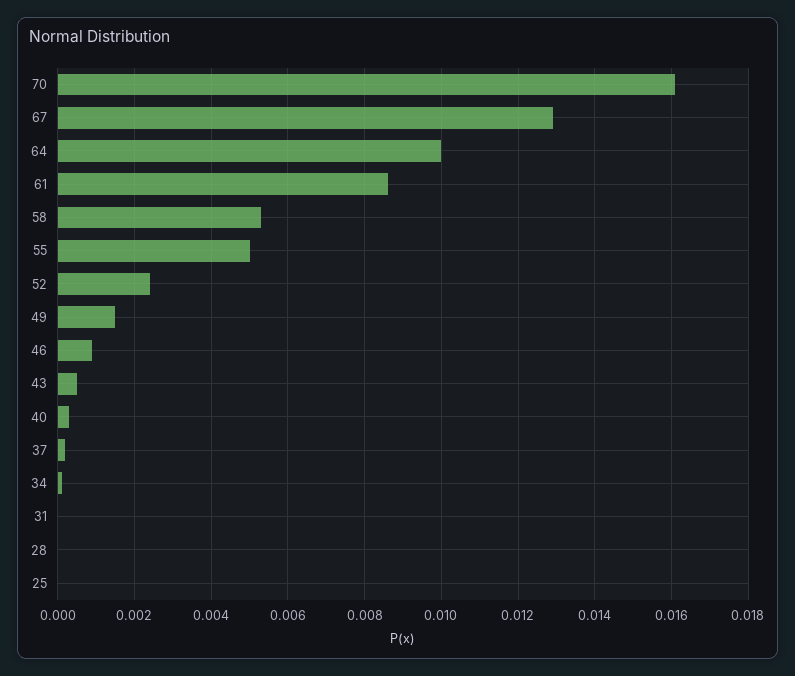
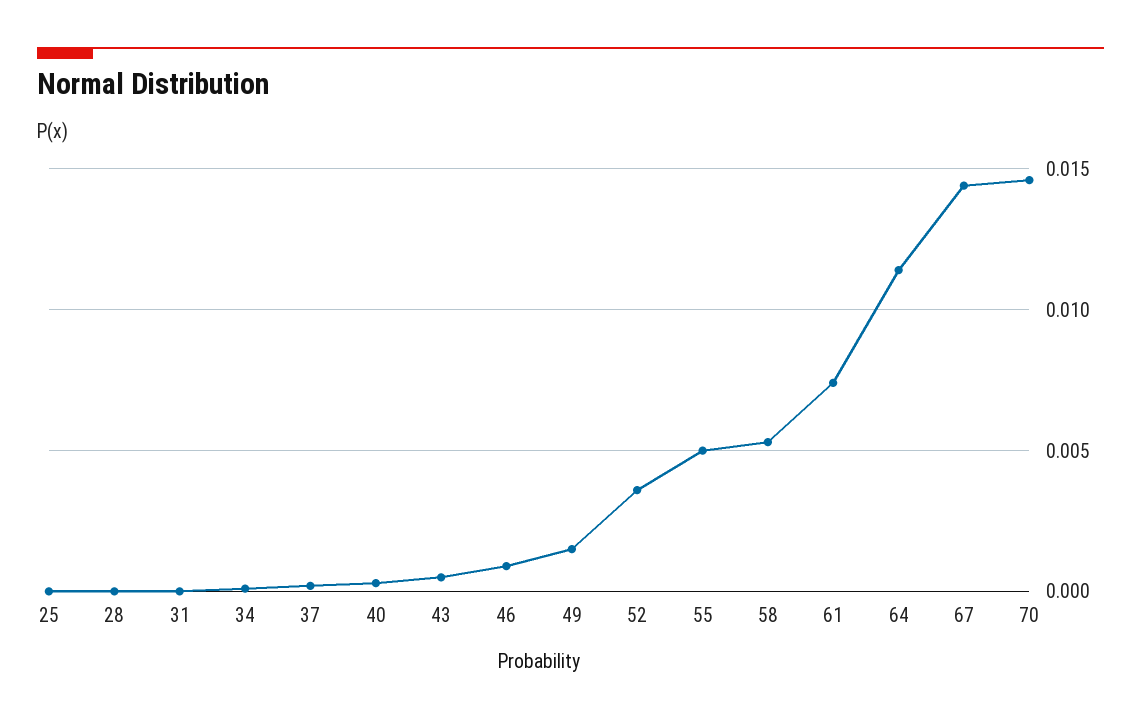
  {
-   "70": 0.016,
+   "70": 0.0145,
-   "67": 0.013,
+   "67": 0.0145,
-   "64": 0.01,
+   "64": 0.0115,
-   "61": 0.0085,
+   "61": 0.0075,
    "58": 0.0055,
    "55": 0.005,
-   "52": 0.0025,
+   "52": 0.0035,
    "49": 0.0015,
    "46": 0.001,
    "43": 0.0005,
    "40": 0.0005,
    "37": 0,
    "34": 0,
    "31": 0,
    "28": 0,
    "25": 0
  }

